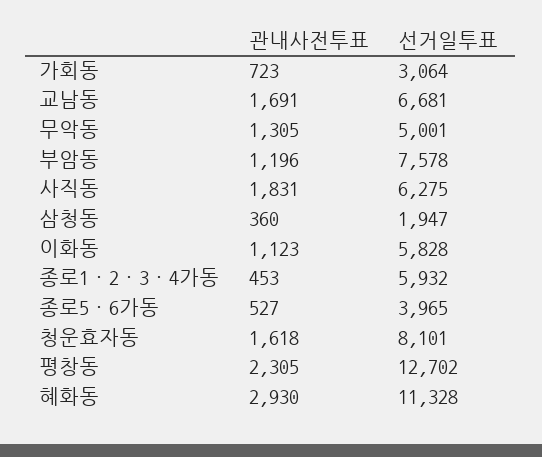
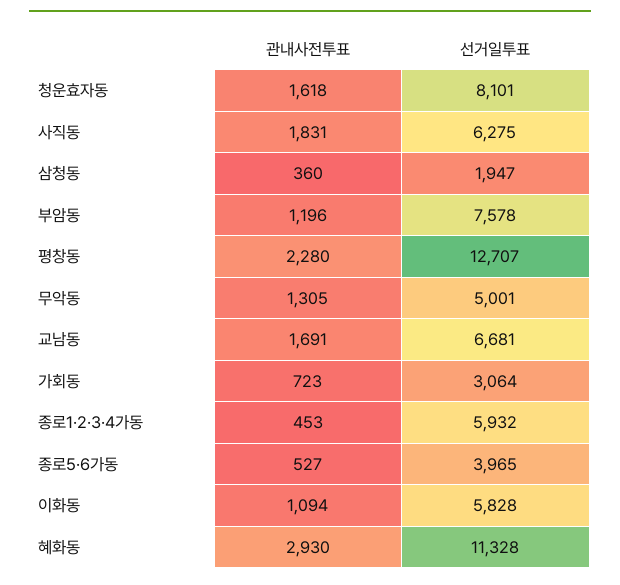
  {
    "관내사전투표": {
      "가회동": 723,
      "교남동": 1691,
      "무악동": 1305,
      "부암동": 1196,
      "사직동": 1831,
      "삼청동": 360,
-     "이화동": 1123,
+     "이화동": 1094,
      "종로1·2·3·4가동": 453,
      "종로5·6가동": 527,
      "청운효자동": 1618,
-     "평창동": 2305,
+     "평창동": 2280,
      "혜화동": 2930
    },
    "선거일투표": {
      "가회동": 3064,
      "교남동": 6681,
      "무악동": 5001,
      "부암동": 7578,
      "사직동": 6275,
      "삼청동": 1947,
      "이화동": 5828,
      "종로1·2·3·4가동": 5932,
      "종로5·6가동": 3965,
      "청운효자동": 8101,
-     "평창동": 12702,
+     "평창동": 12707,
      "혜화동": 11328
    }
  }

